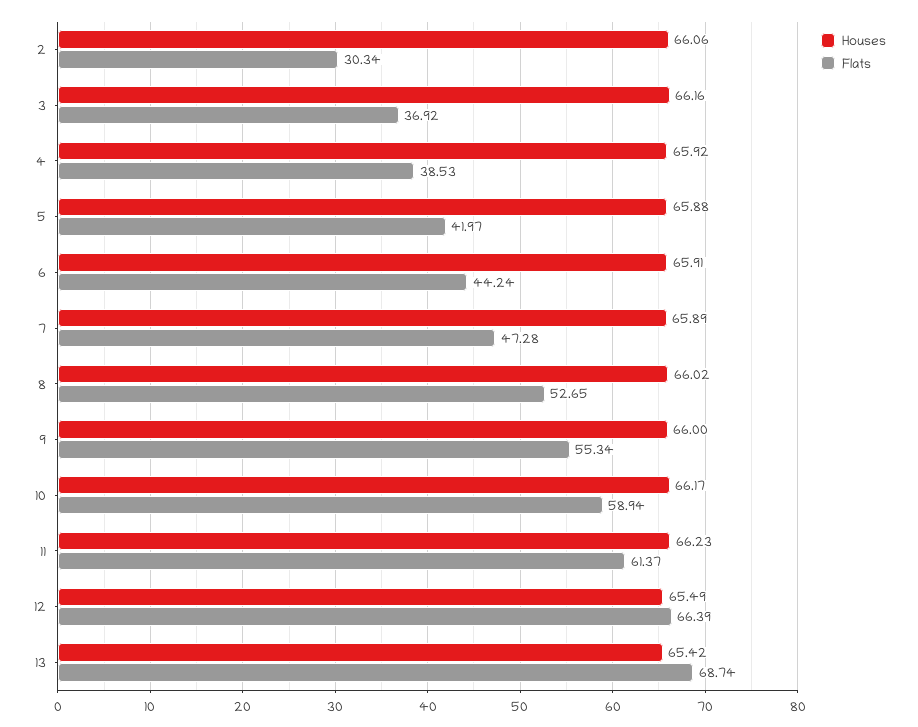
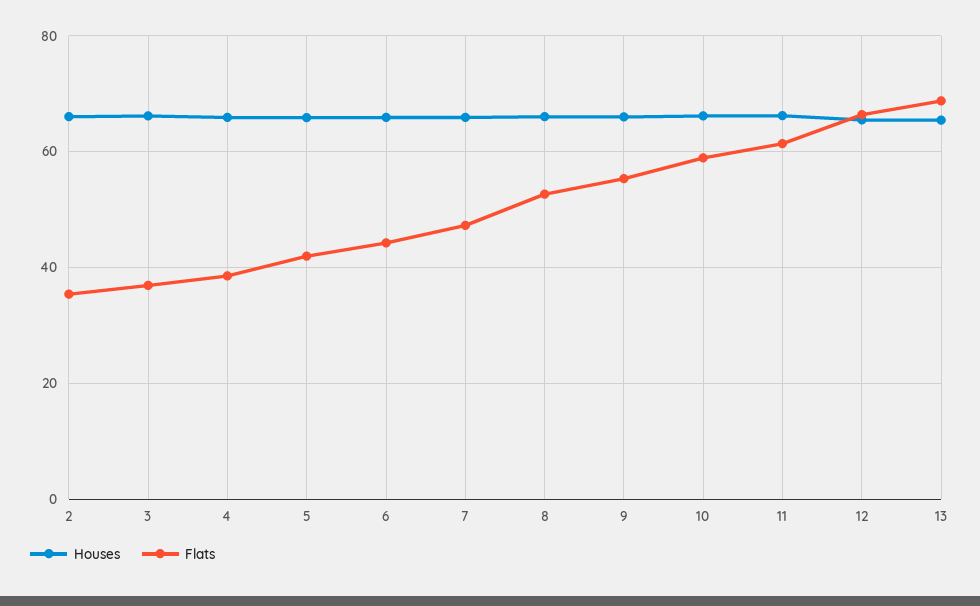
  {
    "Houses": {
      "2": 66.06,
      "3": 66.16,
      "4": 65.92,
      "5": 65.88,
      "6": 65.91,
      "7": 65.89,
      "8": 66.02,
      "9": 66,
      "10": 66.17,
      "11": 66.23,
      "12": 65.49,
      "13": 65.42
    },
    "Flats": {
-     "2": 30.34,
+     "2": 36,
      "3": 36.92,
      "4": 38.53,
      "5": 41.97,
      "6": 44.24,
      "7": 47.28,
      "8": 52.65,
      "9": 55.34,
      "10": 58.94,
      "11": 61.37,
      "12": 66.39,
      "13": 68.74
    }
  }

